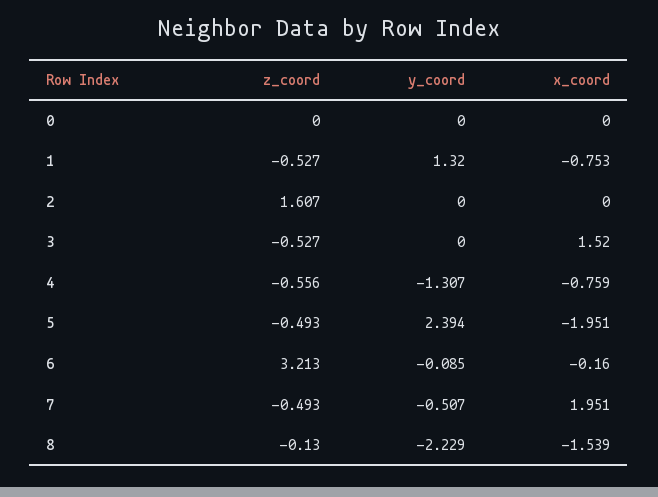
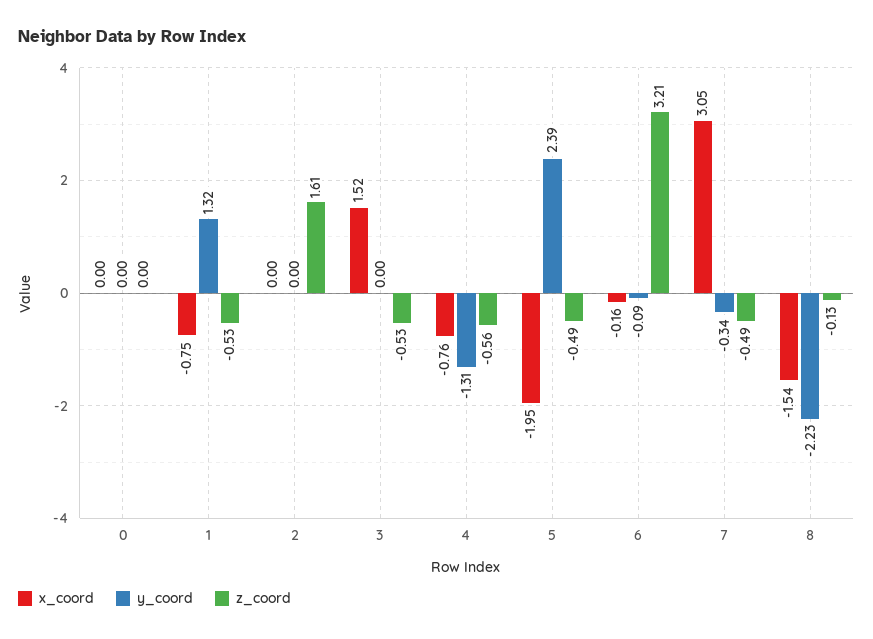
  {
    "z_coord": {
      "0": 0,
      "1": -0.527,
      "2": 1.607,
      "3": -0.527,
      "4": -0.556,
      "5": -0.493,
      "6": 3.213,
      "7": -0.493,
      "8": -0.13
    },
    "y_coord": {
      "0": 0,
      "1": 1.32,
      "2": 0,
      "3": 0,
      "4": -1.307,
      "5": 2.394,
      "6": -0.085,
-     "7": -0.507,
+     "7": -0.34,
      "8": -2.229
    },
    "x_coord": {
      "0": 0,
      "1": -0.753,
      "2": 0,
      "3": 1.52,
      "4": -0.759,
      "5": -1.951,
      "6": -0.16,
-     "7": 1.951,
+     "7": 3.05,
      "8": -1.539
    }
  }

